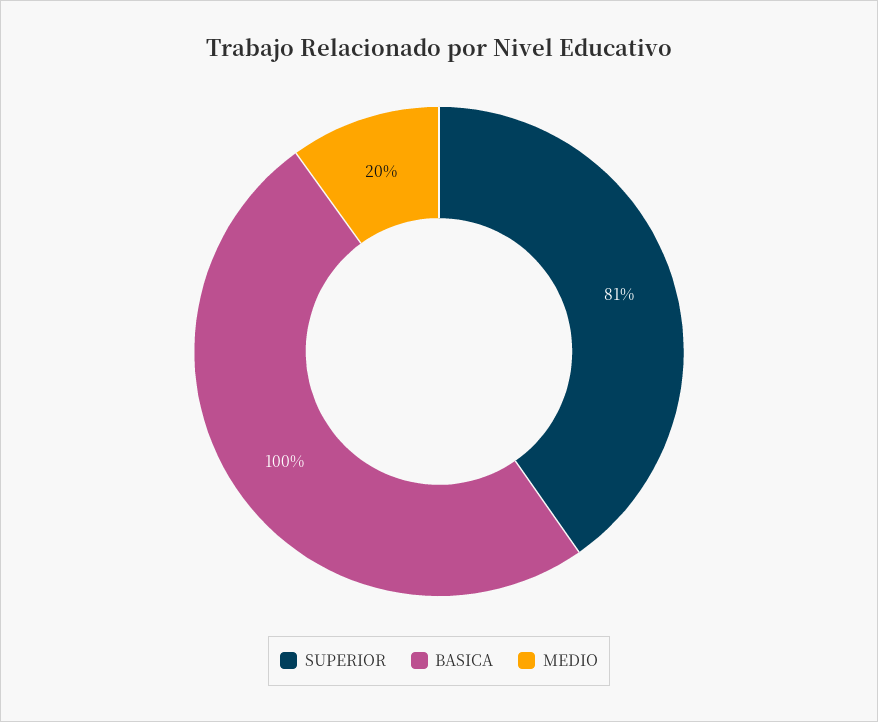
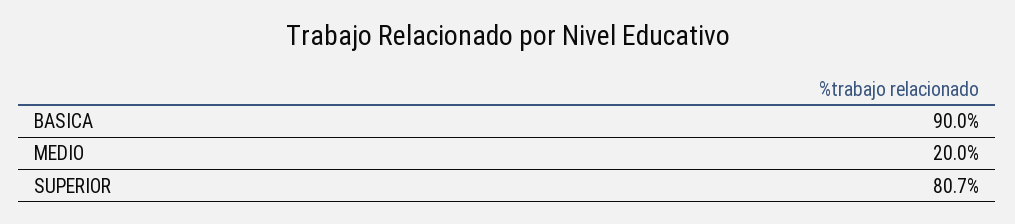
  {
    "SUPERIOR": 80.7,
-   "BASICA": 100,
+   "BASICA": 90,
    "MEDIO": 20
  }

